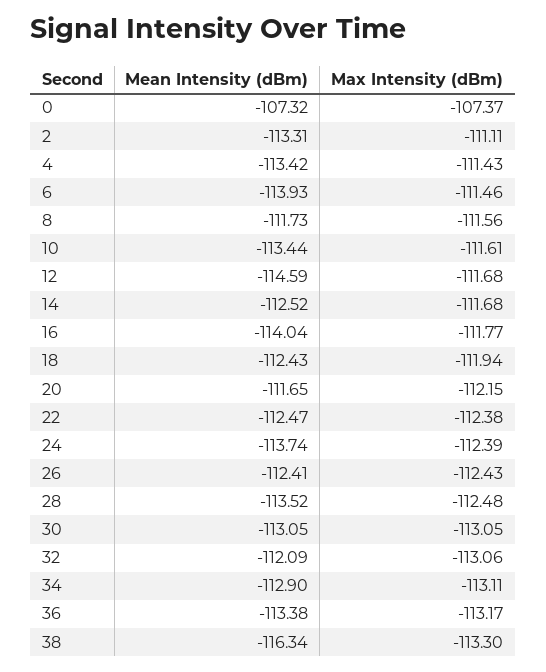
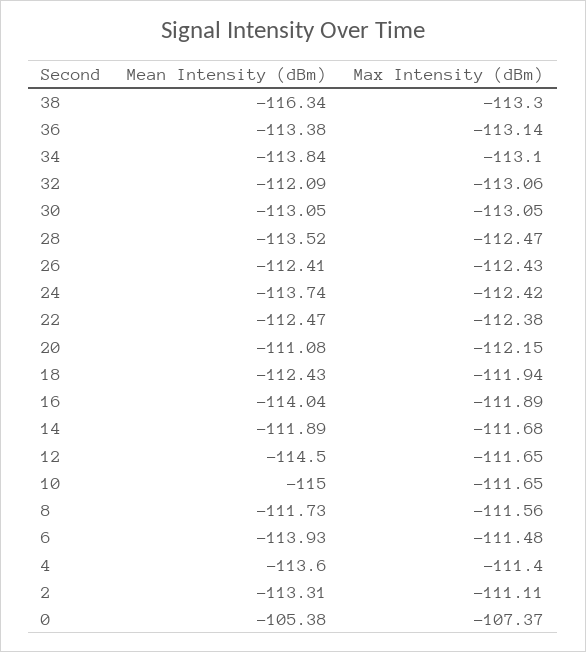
  {
    "Mean Intensity (dBm)": {
-     "0": -107.32,
+     "0": -105.38,
      "2": -113.31,
-     "4": -113.42,
+     "4": -113.6,
      "6": -113.93,
      "8": -111.73,
-     "10": -113.44,
+     "10": -115,
-     "12": -114.59,
+     "12": -114.5,
-     "14": -112.52,
+     "14": -111.89,
      "16": -114.04,
      "18": -112.43,
-     "20": -111.65,
+     "20": -111.08,
      "22": -112.47,
      "24": -113.74,
      "26": -112.41,
      "28": -113.52,
      "30": -113.05,
      "32": -112.09,
-     "34": -112.9,
+     "34": -113.84,
      "36": -113.38,
      "38": -116.34
    },
    "Max Intensity (dBm)": {
      "0": -107.37,
      "2": -111.11,
-     "4": -111.43,
+     "4": -111.4,
-     "6": -111.46,
+     "6": -111.48,
      "8": -111.56,
-     "10": -111.61,
+     "10": -111.65,
-     "12": -111.68,
+     "12": -111.65,
      "14": -111.68,
-     "16": -111.77,
+     "16": -111.89,
      "18": -111.94,
      "20": -112.15,
      "22": -112.38,
-     "24": -112.39,
+     "24": -112.42,
      "26": -112.43,
-     "28": -112.48,
+     "28": -112.47,
      "30": -113.05,
      "32": -113.06,
-     "34": -113.11,
+     "34": -113.1,
-     "36": -113.17,
+     "36": -113.14,
      "38": -113.3
    }
  }

